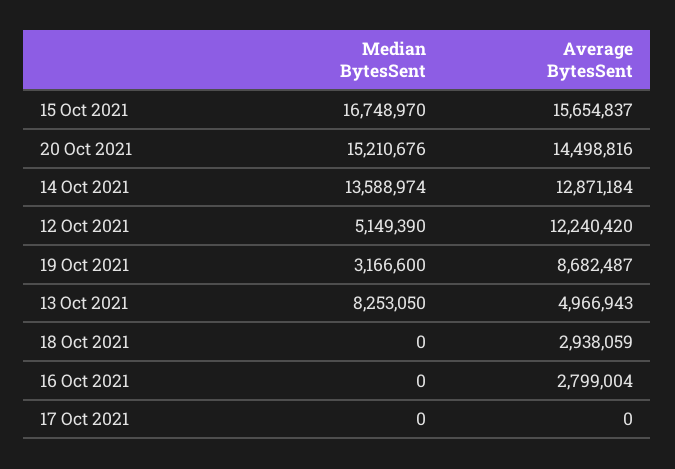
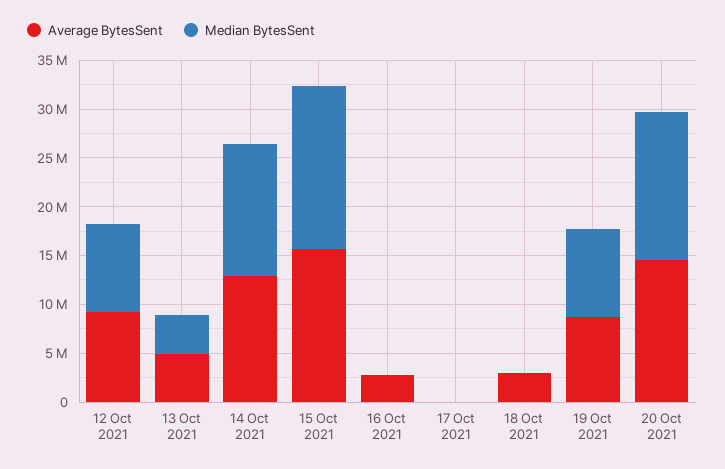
  {
    "Median BytesSent": {
      "15 Oct 2021": 16748970,
      "20 Oct 2021": 15210676,
      "14 Oct 2021": 13588974,
-     "12 Oct 2021": 5149390,
+     "12 Oct 2021": 9000000,
-     "19 Oct 2021": 3166600,
+     "19 Oct 2021": 9000000,
-     "13 Oct 2021": 8253050,
+     "13 Oct 2021": 4000000,
      "18 Oct 2021": 0,
      "16 Oct 2021": 0,
      "17 Oct 2021": 0
    },
    "Average BytesSent": {
      "15 Oct 2021": 15654837,
      "20 Oct 2021": 14498816,
      "14 Oct 2021": 12871184,
-     "12 Oct 2021": 12240420,
+     "12 Oct 2021": 9000000,
      "19 Oct 2021": 8682487,
      "13 Oct 2021": 4966943,
      "18 Oct 2021": 2938059,
      "16 Oct 2021": 2799004,
      "17 Oct 2021": 0
    }
  }

